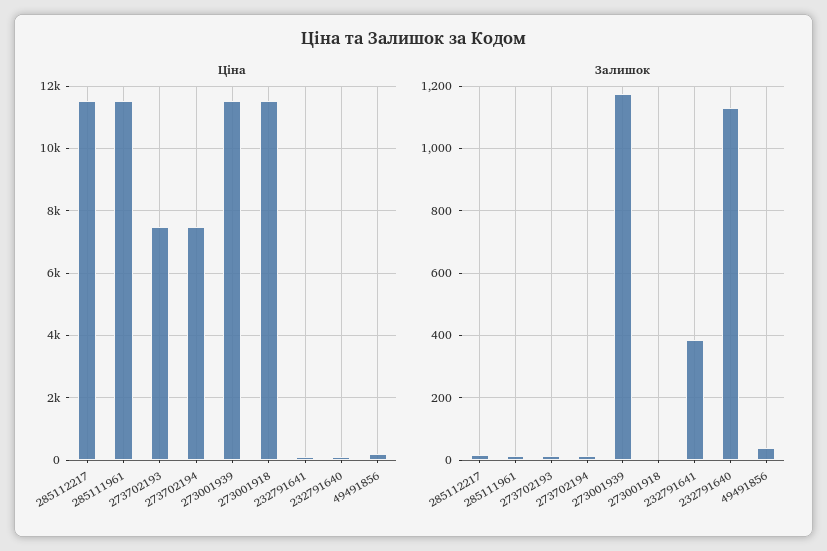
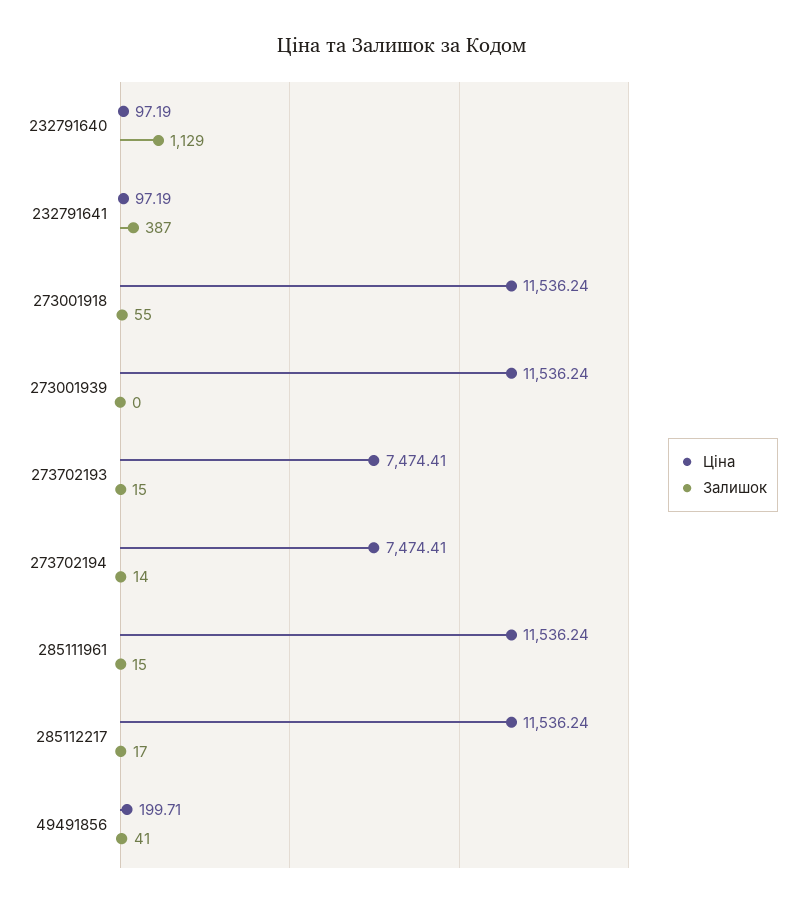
  {
    "Ціна": {
      "285112217": 11536.24,
      "285111961": 11536.24,
      "273702193": 7474.41,
      "273702194": 7474.41,
      "273001939": 11536.24,
      "273001918": 11536.24,
      "232791641": 97.19,
      "232791640": 97.19,
      "49491856": 199.71
    },
    "Залишок": {
      "285112217": 17,
      "285111961": 15,
      "273702193": 15,
      "273702194": 14,
-     "273001939": 1180,
+     "273001939": 0,
-     "273001918": 0,
+     "273001918": 55,
      "232791641": 387,
      "232791640": 1129,
      "49491856": 41
    }
  }

